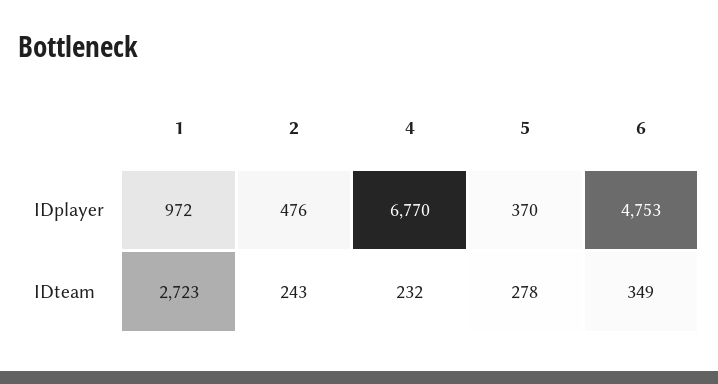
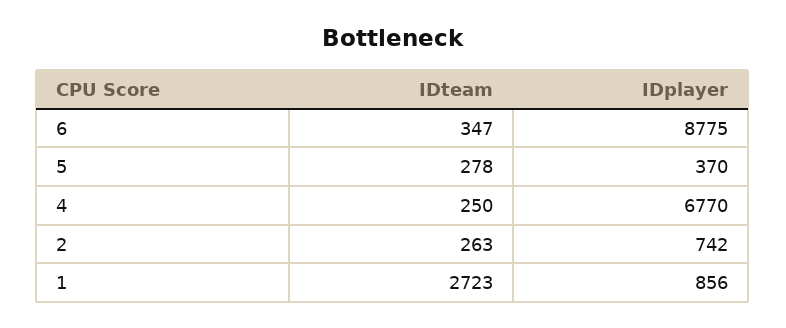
  {
    "1": {
-     "IDplayer": 972,
+     "IDplayer": 856,
      "IDteam": 2723
    },
    "2": {
-     "IDplayer": 476,
+     "IDplayer": 742,
-     "IDteam": 243
+     "IDteam": 263
    },
    "4": {
      "IDplayer": 6770,
-     "IDteam": 232
+     "IDteam": 250
    },
    "5": {
      "IDplayer": 370,
      "IDteam": 278
    },
    "6": {
-     "IDplayer": 4753,
+     "IDplayer": 8775,
-     "IDteam": 349
+     "IDteam": 347
    }
  }

